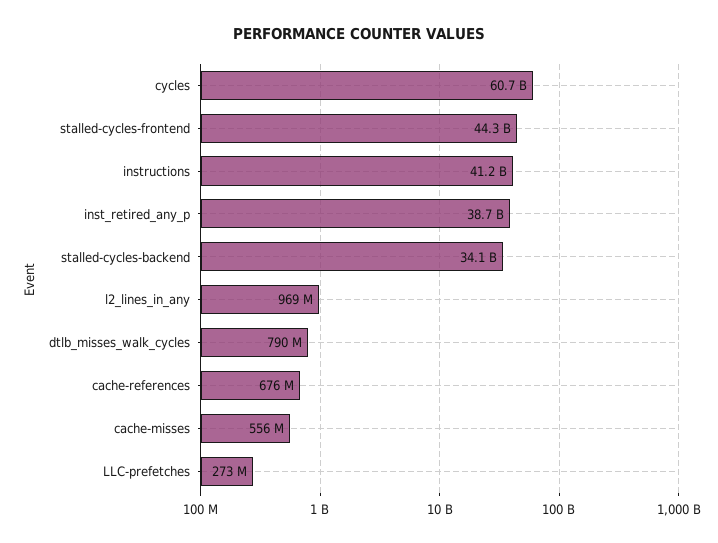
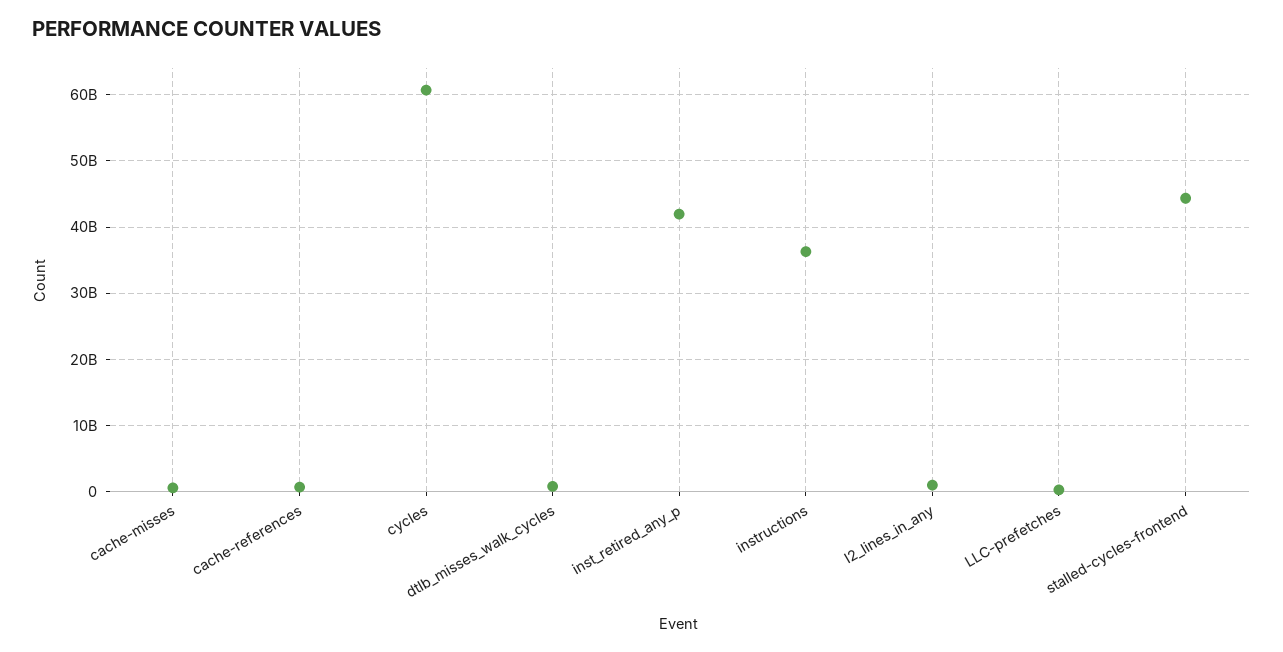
  {
    "cycles": 60700000000,
    "stalled-cycles-frontend": 44300000000,
-   "instructions": 41200000000,
+   "instructions": 36000000000,
-   "inst_retired_any_p": 38700000000,
+   "inst_retired_any_p": 42000000000,
-   "stalled-cycles-backend": 34100000000,
    "l2_lines_in_any": 969000000,
    "dtlb_misses_walk_cycles": 790000000,
    "cache-references": 676000000,
    "cache-misses": 556000000,
    "LLC-prefetches": 273000000
  }

